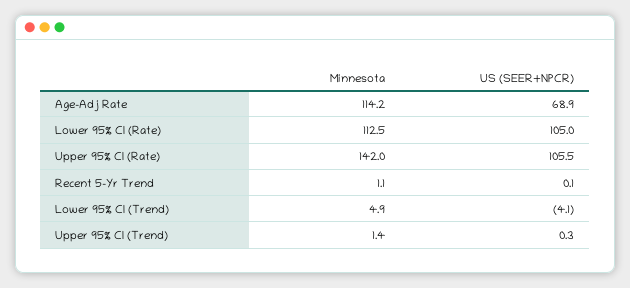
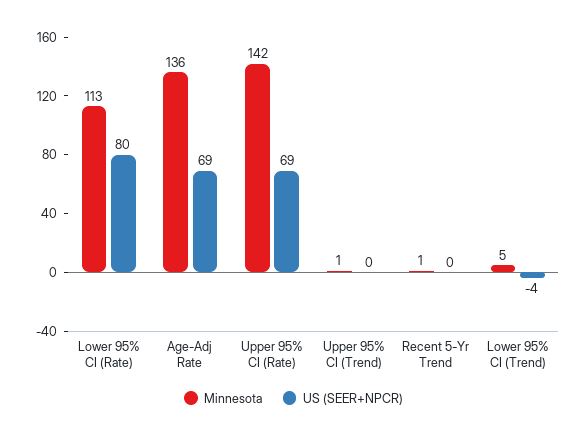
  {
    "Minnesota": {
-     "Age-Adj Rate": 114.2,
+     "Age-Adj Rate": 136,
      "Lower 95% CI (Rate)": 112.5,
      "Upper 95% CI (Rate)": 142,
      "Recent 5-Yr Trend": 1.1,
      "Lower 95% CI (Trend)": 4.9,
      "Upper 95% CI (Trend)": 1.4
    },
    "US (SEER+NPCR)": {
      "Age-Adj Rate": 68.9,
-     "Lower 95% CI (Rate)": 105,
+     "Lower 95% CI (Rate)": 80,
-     "Upper 95% CI (Rate)": 105.5,
+     "Upper 95% CI (Rate)": 69,
      "Recent 5-Yr Trend": 0.1,
      "Lower 95% CI (Trend)": -4.1,
      "Upper 95% CI (Trend)": 0.3
    }
  }

